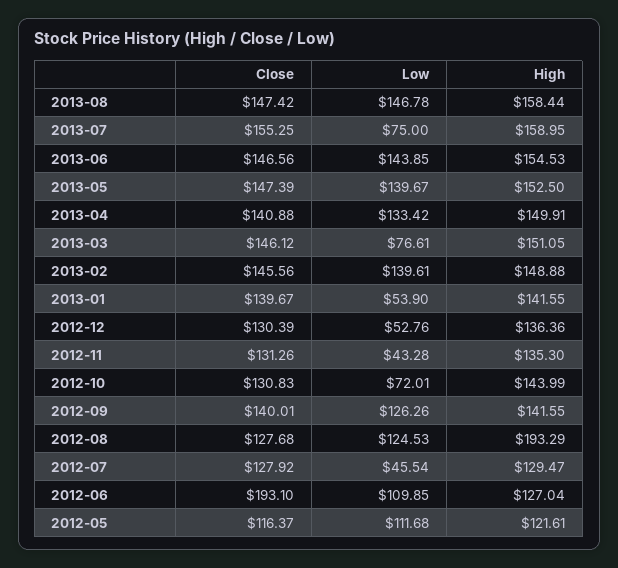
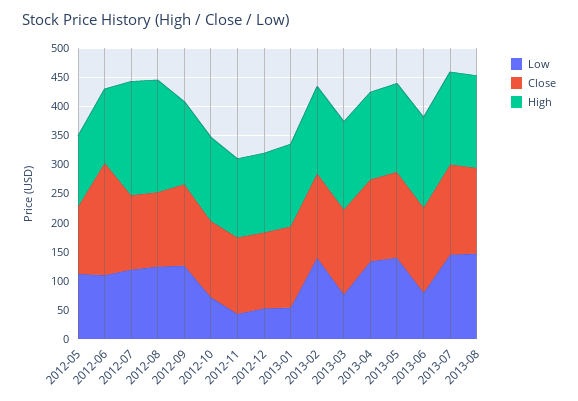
  {
    "Close": {
      "2013-08": 147.42,
      "2013-07": 155.25,
      "2013-06": 146.56,
      "2013-05": 147.39,
      "2013-04": 140.88,
      "2013-03": 146.12,
      "2013-02": 145.56,
      "2013-01": 139.67,
      "2012-12": 130.39,
      "2012-11": 131.26,
      "2012-10": 130.83,
      "2012-09": 140.01,
      "2012-08": 127.68,
      "2012-07": 127.92,
      "2012-06": 193.1,
      "2012-05": 116.37
    },
    "Low": {
      "2013-08": 146.78,
-     "2013-07": 75,
+     "2013-07": 150,
-     "2013-06": 143.85,
+     "2013-06": 75,
      "2013-05": 139.67,
      "2013-04": 133.42,
      "2013-03": 76.61,
      "2013-02": 139.61,
      "2013-01": 53.9,
      "2012-12": 52.76,
      "2012-11": 43.28,
      "2012-10": 72.01,
      "2012-09": 126.26,
      "2012-08": 124.53,
-     "2012-07": 45.54,
+     "2012-07": 125,
      "2012-06": 109.85,
      "2012-05": 111.68
    },
    "High": {
      "2013-08": 158.44,
      "2013-07": 158.95,
      "2013-06": 154.53,
      "2013-05": 152.5,
      "2013-04": 149.91,
      "2013-03": 151.05,
      "2013-02": 148.88,
      "2013-01": 141.55,
      "2012-12": 136.36,
      "2012-11": 135.3,
      "2012-10": 143.99,
      "2012-09": 141.55,
      "2012-08": 193.29,
-     "2012-07": 129.47,
+     "2012-07": 200,
      "2012-06": 127.04,
      "2012-05": 121.61
    }
  }

